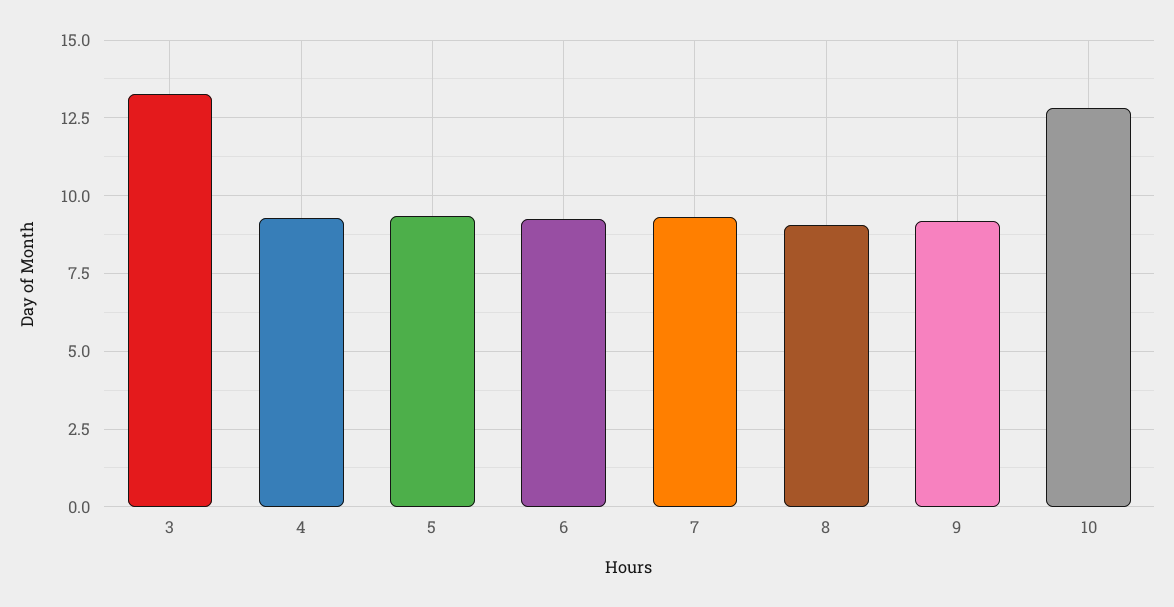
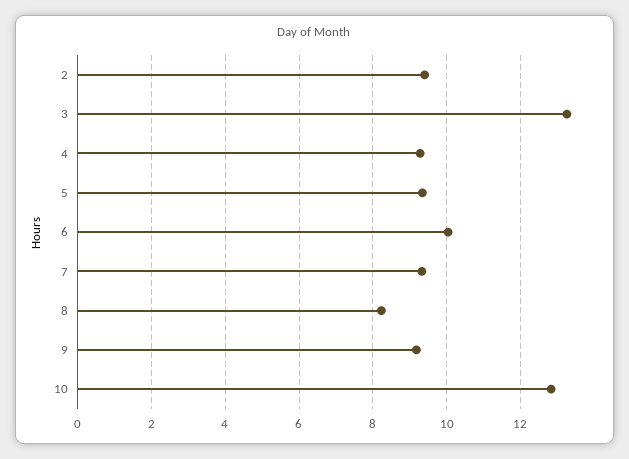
  {
    "3": 13.2,
    "4": 9.2,
    "5": 9.4,
-   "6": 9.25,
+   "6": 10,
    "7": 9.4,
-   "8": 9,
+   "8": 8.2,
    "9": 9.2,
-   "10": 12.8
+   "10": 12.8,
+   "2": 9.4
  }

